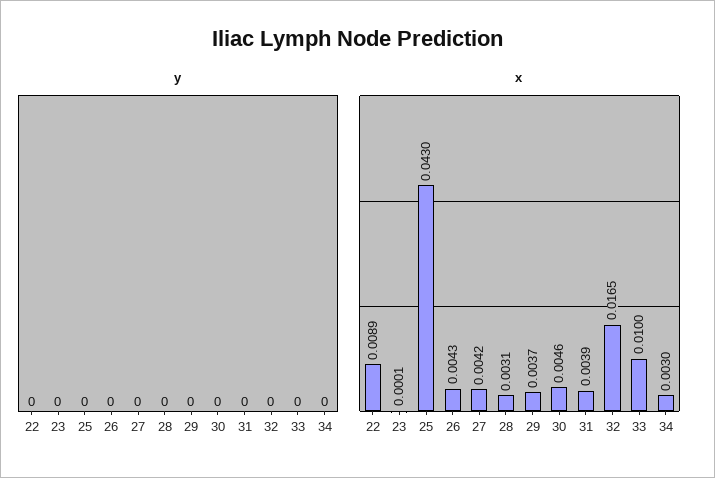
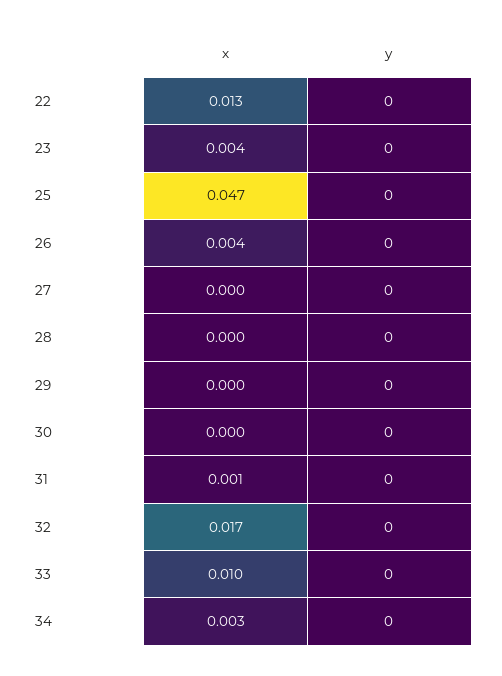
  {
    "y": {
      "22": 0,
      "23": 0,
      "25": 0,
      "26": 0,
      "27": 0,
      "28": 0,
      "29": 0,
      "30": 0,
      "31": 0,
      "32": 0,
      "33": 0,
      "34": 0
    },
    "x": {
-     "22": 0.0089,
+     "22": 0.013,
-     "23": 0.0001,
+     "23": 0.004,
-     "25": 0.043,
+     "25": 0.047,
      "26": 0.0043,
-     "27": 0.0042,
+     "27": 0,
-     "28": 0.0031,
+     "28": 0,
-     "29": 0.0037,
+     "29": 0,
-     "30": 0.0046,
+     "30": 0,
-     "31": 0.0039,
+     "31": 0.001,
      "32": 0.0165,
      "33": 0.01,
      "34": 0.003
    }
  }

